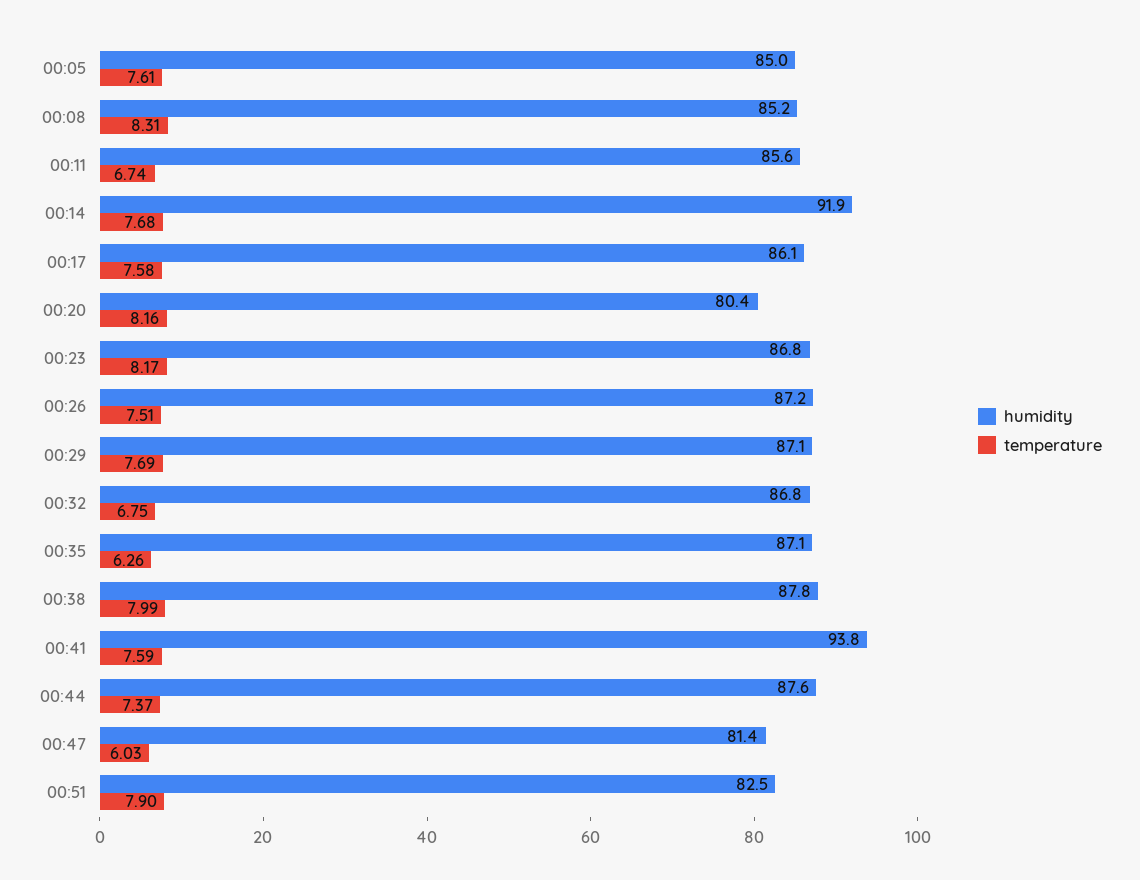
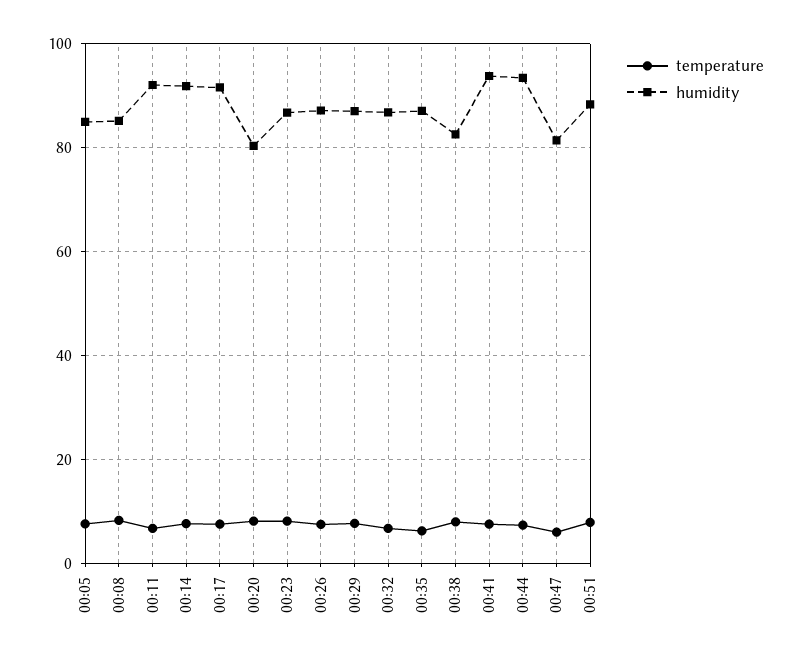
  {
    "humidity": {
      "00:05": 85,
      "00:08": 85.2,
-     "00:11": 85.6,
+     "00:11": 92,
      "00:14": 91.9,
-     "00:17": 86.1,
+     "00:17": 92,
      "00:20": 80.4,
      "00:23": 86.8,
      "00:26": 87.2,
      "00:29": 87.1,
      "00:32": 86.8,
      "00:35": 87.1,
-     "00:38": 87.8,
+     "00:38": 82,
      "00:41": 93.8,
-     "00:44": 87.6,
+     "00:44": 94,
      "00:47": 81.4,
-     "00:51": 82.5
+     "00:51": 88
    },
    "temperature": {
      "00:05": 7.61,
      "00:08": 8.31,
      "00:11": 6.74,
      "00:14": 7.68,
      "00:17": 7.58,
      "00:20": 8.16,
      "00:23": 8.17,
      "00:26": 7.51,
      "00:29": 7.69,
      "00:32": 6.75,
      "00:35": 6.26,
      "00:38": 7.99,
      "00:41": 7.59,
      "00:44": 7.37,
      "00:47": 6.03,
      "00:51": 7.9
    }
  }

